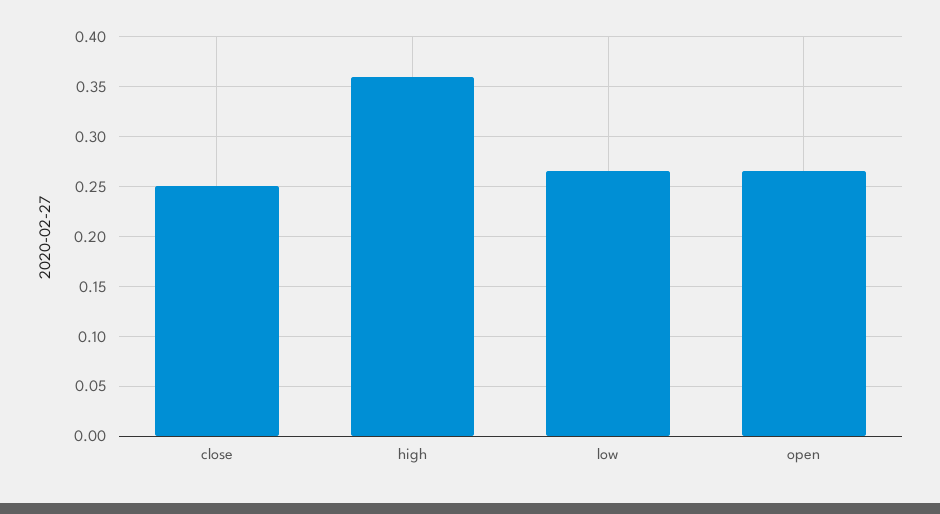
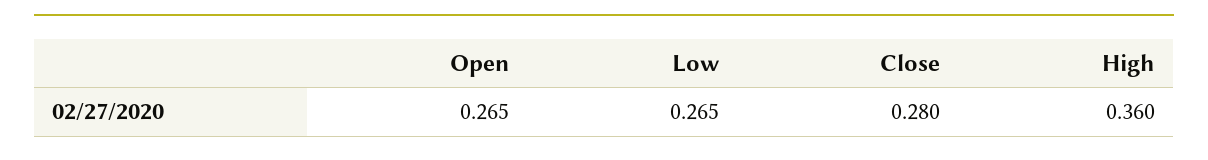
  {
-   "close": 0.25,
+   "close": 0.28,
    "high": 0.36,
    "low": 0.265,
    "open": 0.265
  }

